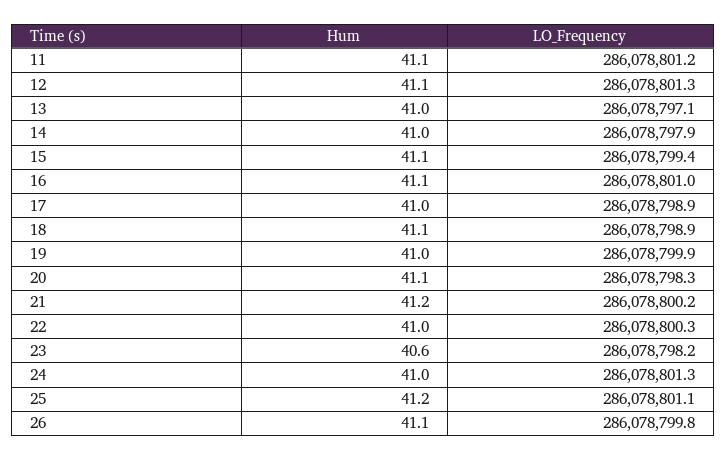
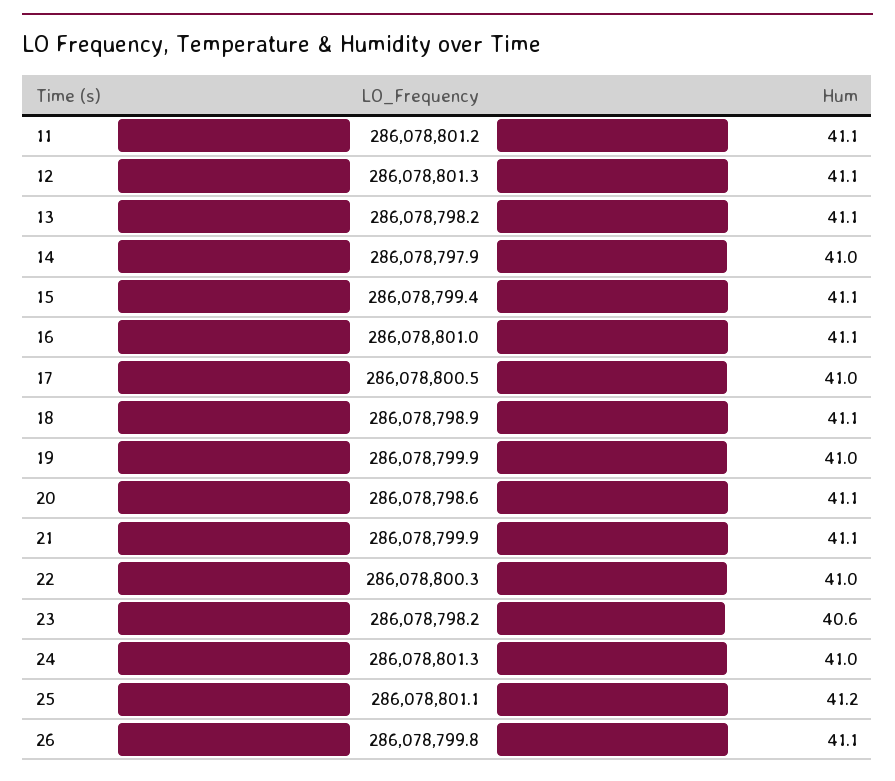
  {
    "Hum": {
      "11": 41.1,
      "12": 41.1,
-     "13": 41,
+     "13": 41.1,
      "14": 41,
      "15": 41.1,
      "16": 41.1,
      "17": 41,
      "18": 41.1,
      "19": 41,
      "20": 41.1,
-     "21": 41.2,
+     "21": 41.1,
      "22": 41,
      "23": 40.6,
      "24": 41,
      "25": 41.2,
      "26": 41.1
    },
    "LO_Frequency": {
      "11": 286078801.2,
      "12": 286078801.3,
-     "13": 286078797.1,
+     "13": 286078798.2,
      "14": 286078797.9,
      "15": 286078799.4,
      "16": 286078801,
-     "17": 286078798.9,
+     "17": 286078800.5,
      "18": 286078798.9,
      "19": 286078799.9,
-     "20": 286078798.3,
+     "20": 286078798.6,
-     "21": 286078800.2,
+     "21": 286078799.9,
      "22": 286078800.3,
      "23": 286078798.2,
      "24": 286078801.3,
      "25": 286078801.1,
      "26": 286078799.8
    }
  }

